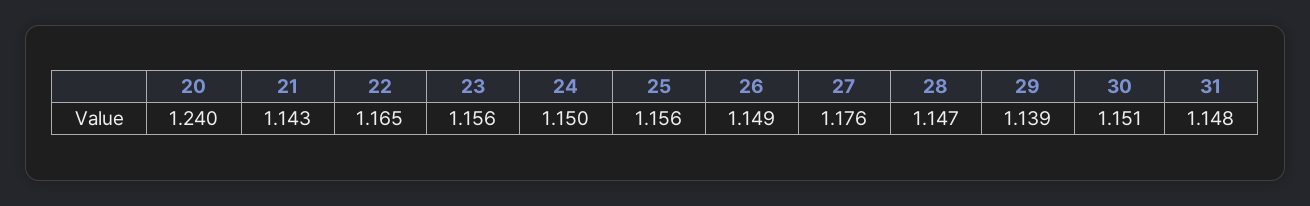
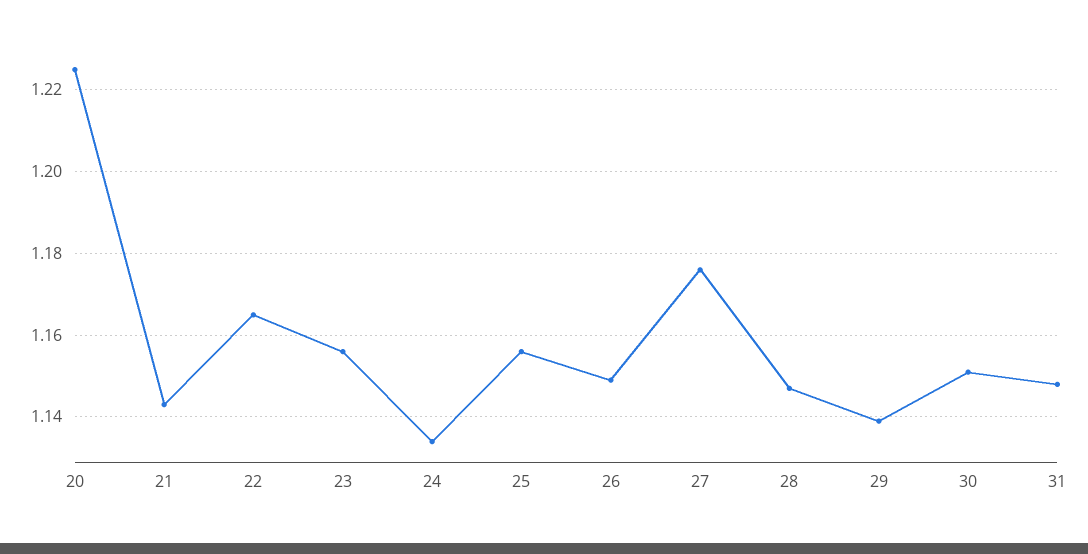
  {
-   "20": 1.24,
+   "20": 1.225,
    "21": 1.143,
    "22": 1.165,
    "23": 1.156,
-   "24": 1.15,
+   "24": 1.135,
    "25": 1.156,
    "26": 1.149,
    "27": 1.176,
    "28": 1.147,
    "29": 1.139,
    "30": 1.151,
    "31": 1.148
  }

